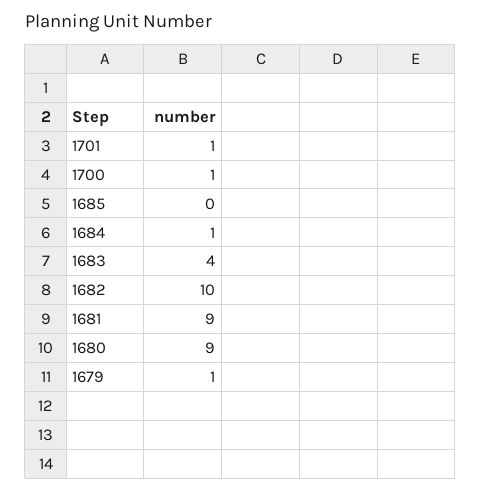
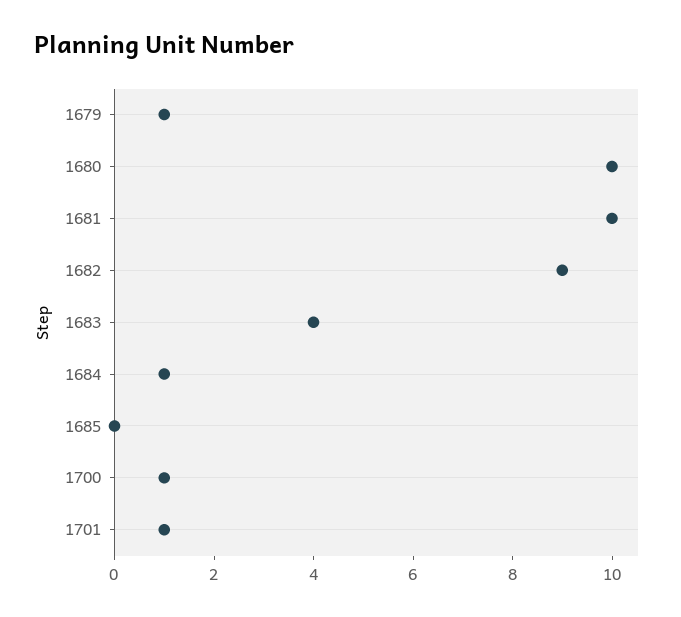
  {
    "1701": 1,
    "1700": 1,
    "1685": 0,
    "1684": 1,
    "1683": 4,
-   "1682": 10,
+   "1682": 9,
-   "1681": 9,
+   "1681": 10,
-   "1680": 9,
+   "1680": 10,
    "1679": 1
  }

